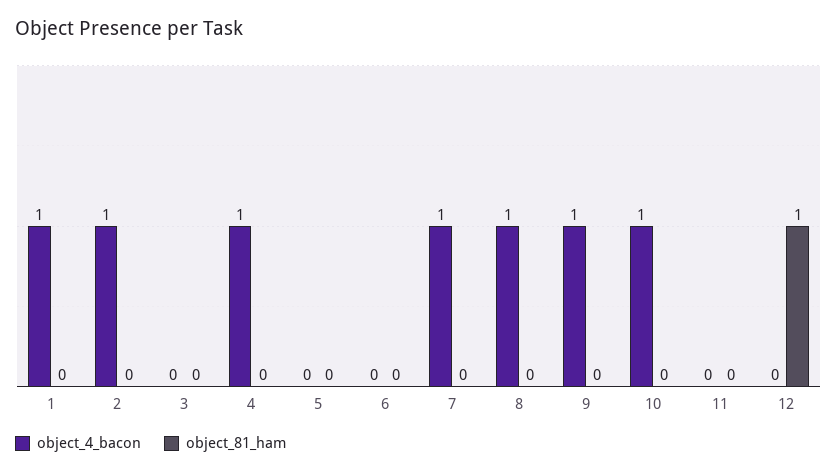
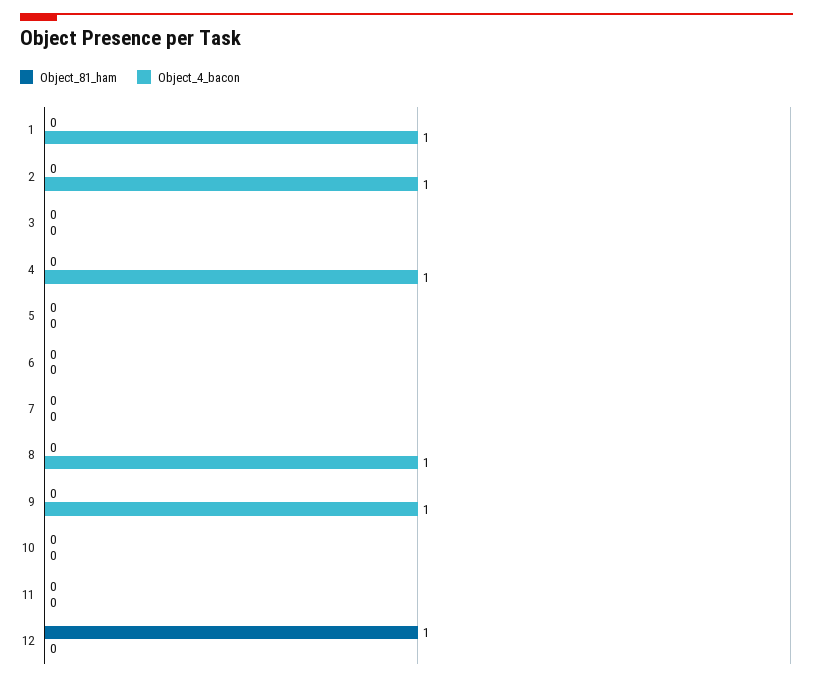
  {
    "object_4_bacon": {
      "1": 1,
      "2": 1,
      "3": 0,
      "4": 1,
      "5": 0,
      "6": 0,
-     "7": 1,
+     "7": 0,
      "8": 1,
      "9": 1,
-     "10": 1,
+     "10": 0,
      "11": 0,
      "12": 0
    },
    "object_81_ham": {
      "1": 0,
      "2": 0,
      "3": 0,
      "4": 0,
      "5": 0,
      "6": 0,
      "7": 0,
      "8": 0,
      "9": 0,
      "10": 0,
      "11": 0,
      "12": 1
    }
  }

